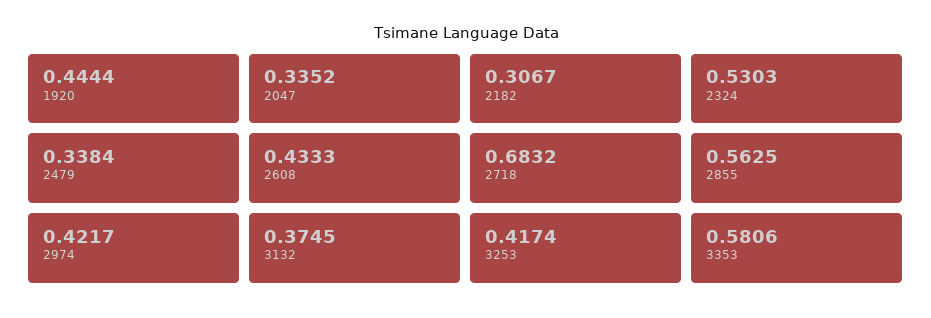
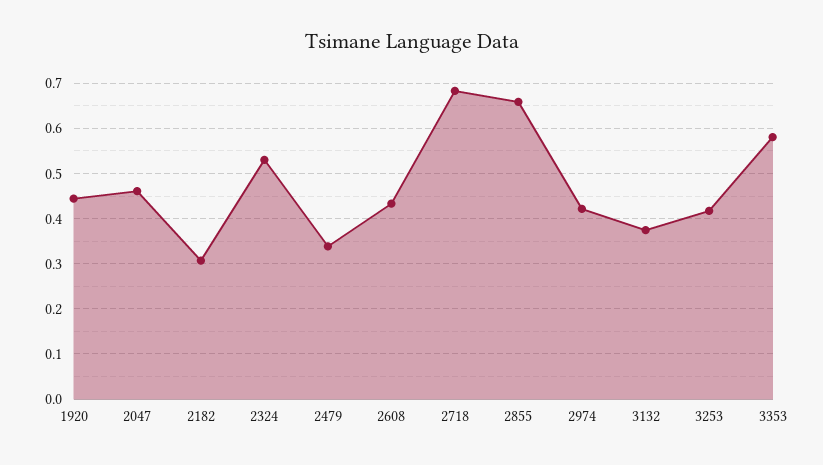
  {
    "1920": 0.4444,
-   "2047": 0.3352,
+   "2047": 0.46,
    "2182": 0.3067,
    "2324": 0.5303,
    "2479": 0.3384,
    "2608": 0.4333,
    "2718": 0.6832,
-   "2855": 0.5625,
+   "2855": 0.66,
    "2974": 0.4217,
    "3132": 0.3745,
    "3253": 0.4174,
    "3353": 0.5806
  }

